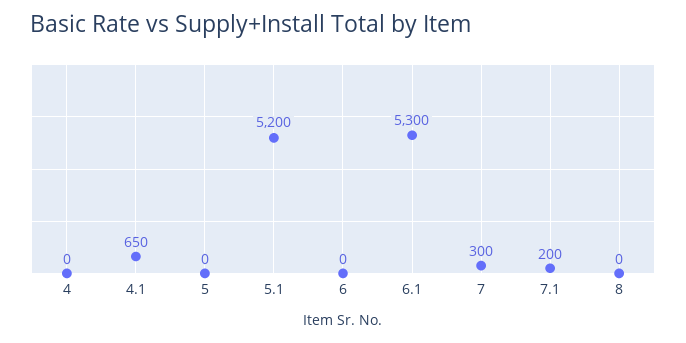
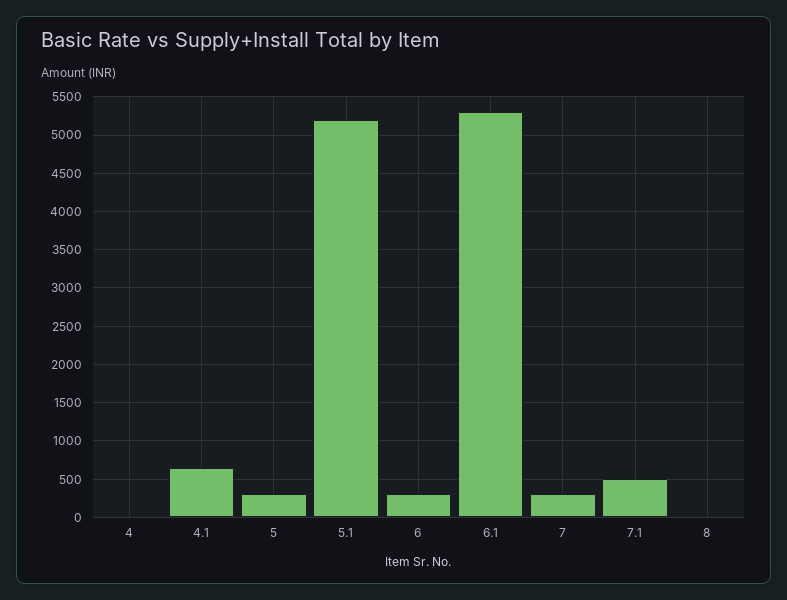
  {
    "4": 0,
    "4.1": 650,
-   "5": 0,
+   "5": 300,
    "5.1": 5200,
-   "6": 0,
+   "6": 300,
    "6.1": 5300,
    "7": 300,
-   "7.1": 200,
+   "7.1": 500,
    "8": 0
  }

